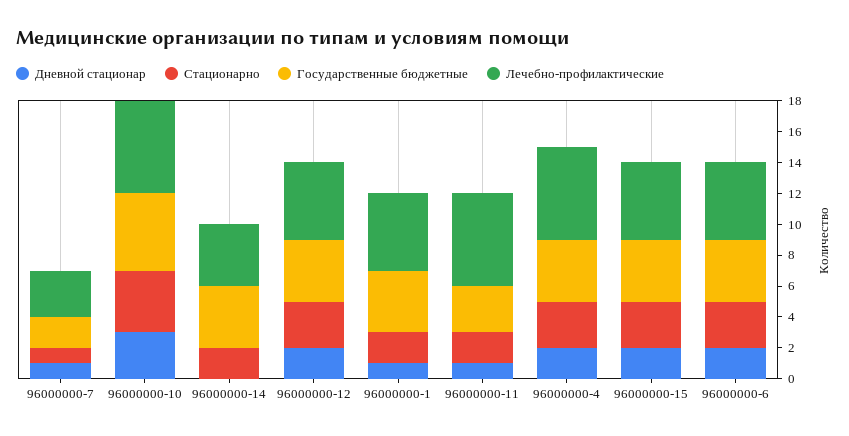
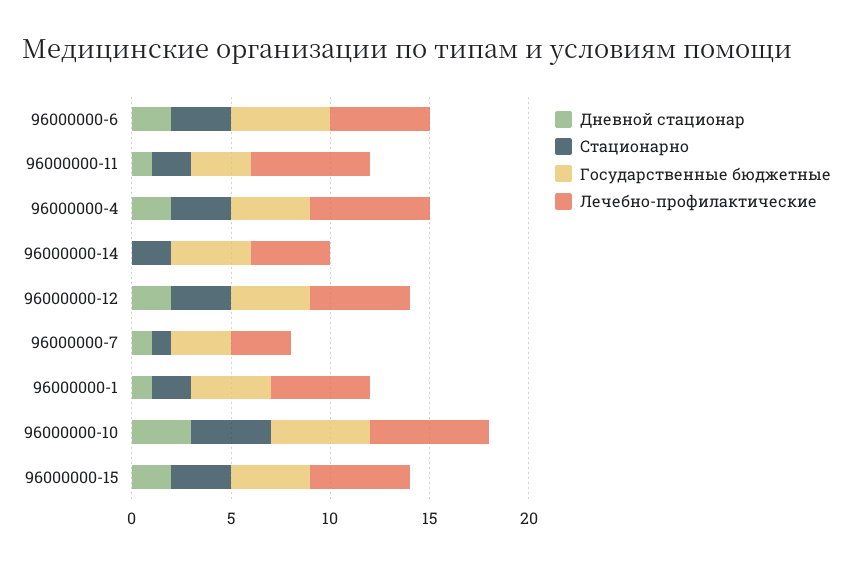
  {
    "Дневной стационар": {
      "96000000-7": 1,
      "96000000-10": 3,
      "96000000-14": 0,
      "96000000-12": 2,
      "96000000-1": 1,
      "96000000-11": 1,
      "96000000-4": 2,
      "96000000-15": 2,
      "96000000-6": 2
    },
    "Стационарно": {
      "96000000-7": 1,
      "96000000-10": 4,
      "96000000-14": 2,
      "96000000-12": 3,
      "96000000-1": 2,
      "96000000-11": 2,
      "96000000-4": 3,
      "96000000-15": 3,
      "96000000-6": 3
    },
    "Государственные бюджетные": {
-     "96000000-7": 2,
+     "96000000-7": 3,
      "96000000-10": 5,
      "96000000-14": 4,
      "96000000-12": 4,
      "96000000-1": 4,
      "96000000-11": 3,
      "96000000-4": 4,
      "96000000-15": 4,
-     "96000000-6": 4
+     "96000000-6": 5
    },
    "Лечебно-профилактические": {
      "96000000-7": 3,
      "96000000-10": 6,
      "96000000-14": 4,
      "96000000-12": 5,
      "96000000-1": 5,
      "96000000-11": 6,
      "96000000-4": 6,
      "96000000-15": 5,
      "96000000-6": 5
    }
  }

